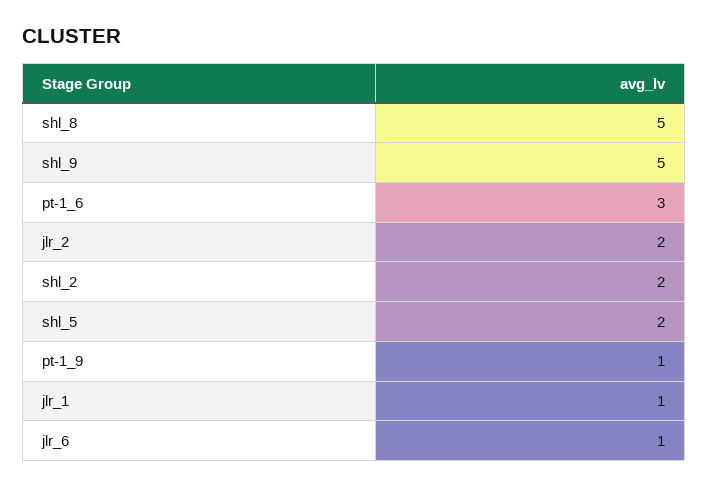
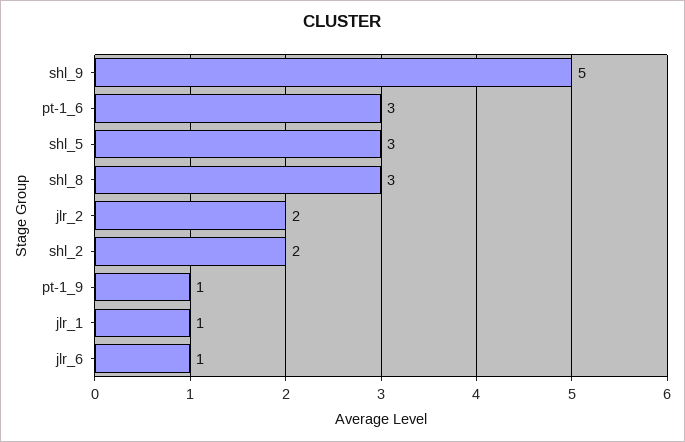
  {
-   "shl_8": 5,
+   "shl_8": 3,
    "shl_9": 5,
    "pt-1_6": 3,
    "jlr_2": 2,
    "shl_2": 2,
-   "shl_5": 2,
+   "shl_5": 3,
    "pt-1_9": 1,
    "jlr_1": 1,
    "jlr_6": 1
  }

